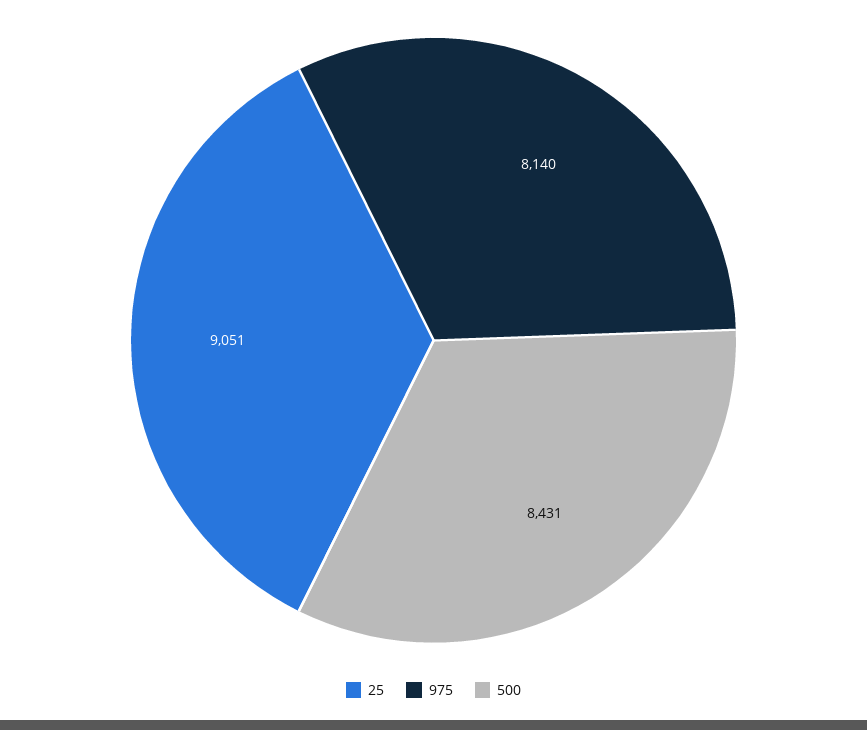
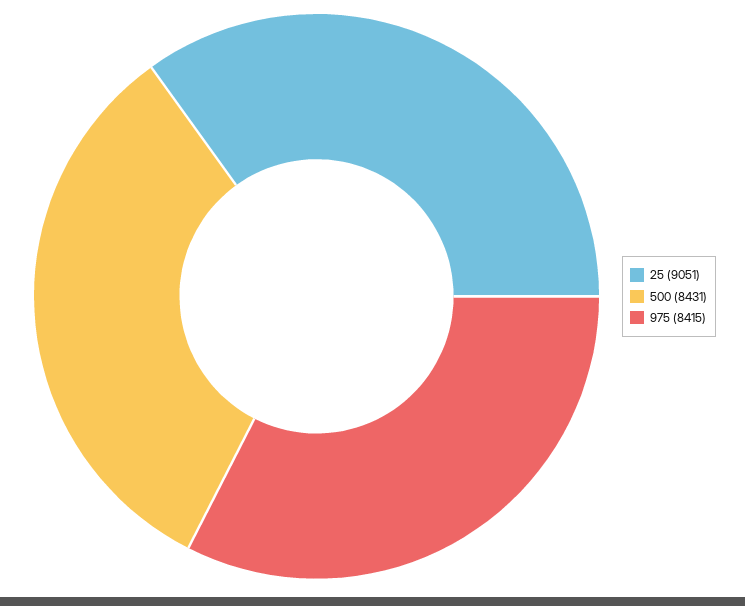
  {
    "25": 9051,
-   "975": 8140,
+   "975": 8415,
    "500": 8431
  }

